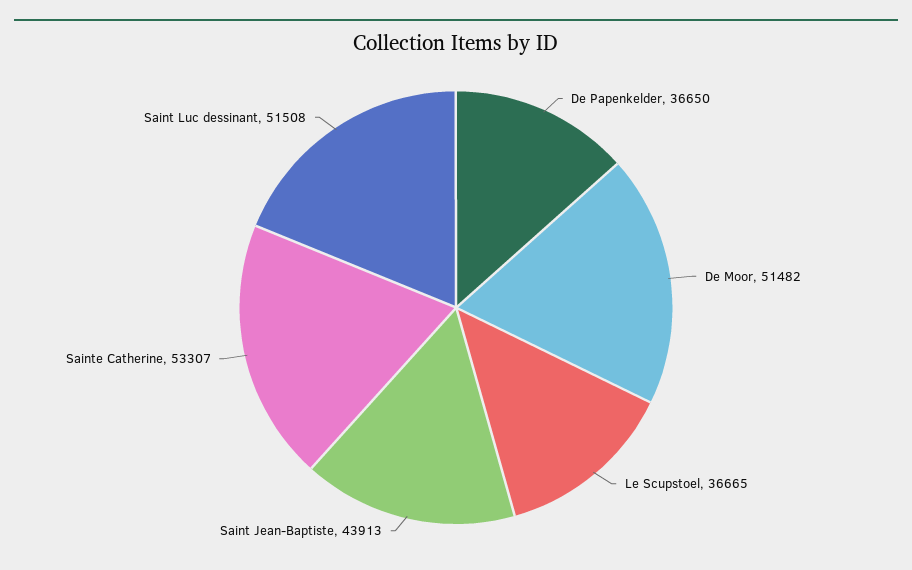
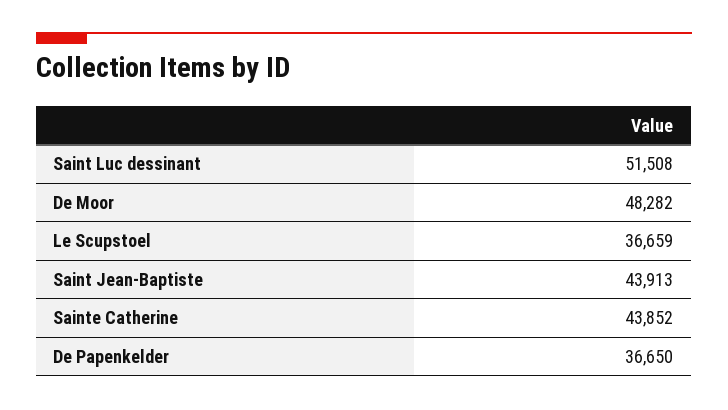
  {
    "De Papenkelder": 36650,
-   "De Moor": 51482,
+   "De Moor": 48282,
-   "Le Scupstoel": 36665,
+   "Le Scupstoel": 36659,
    "Saint Jean-Baptiste": 43913,
-   "Sainte Catherine": 53307,
+   "Sainte Catherine": 43852,
    "Saint Luc dessinant": 51508
  }

